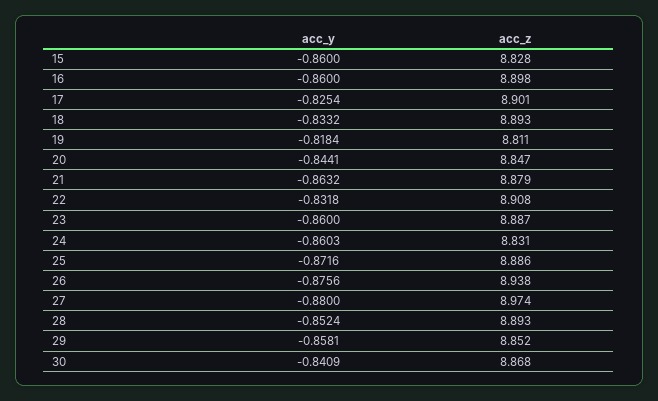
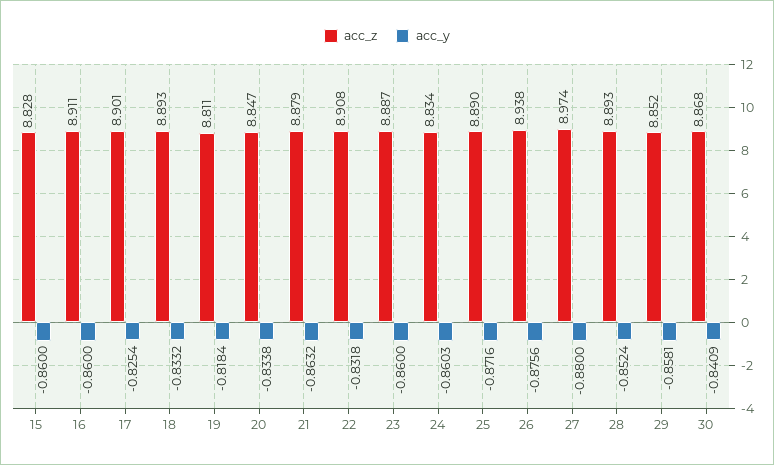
  {
    "acc_y": {
      "15": -0.86,
      "16": -0.86,
      "17": -0.8254,
      "18": -0.8332,
      "19": -0.8184,
-     "20": -0.8441,
+     "20": -0.8338,
      "21": -0.8632,
      "22": -0.8318,
      "23": -0.86,
      "24": -0.8603,
      "25": -0.8716,
      "26": -0.8756,
      "27": -0.88,
      "28": -0.8524,
      "29": -0.8581,
      "30": -0.8409
    },
    "acc_z": {
      "15": 8.828,
-     "16": 8.898,
+     "16": 8.911,
      "17": 8.901,
      "18": 8.893,
      "19": 8.811,
      "20": 8.847,
      "21": 8.879,
      "22": 8.908,
      "23": 8.887,
-     "24": 8.831,
+     "24": 8.834,
-     "25": 8.886,
+     "25": 8.89,
      "26": 8.938,
      "27": 8.974,
      "28": 8.893,
      "29": 8.852,
      "30": 8.868
    }
  }

